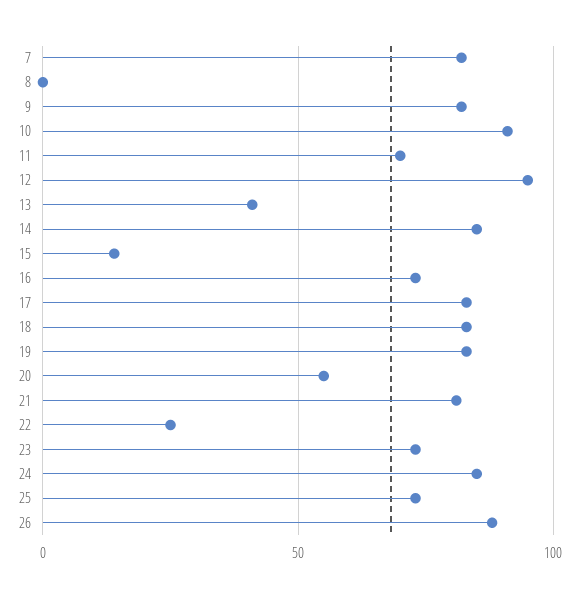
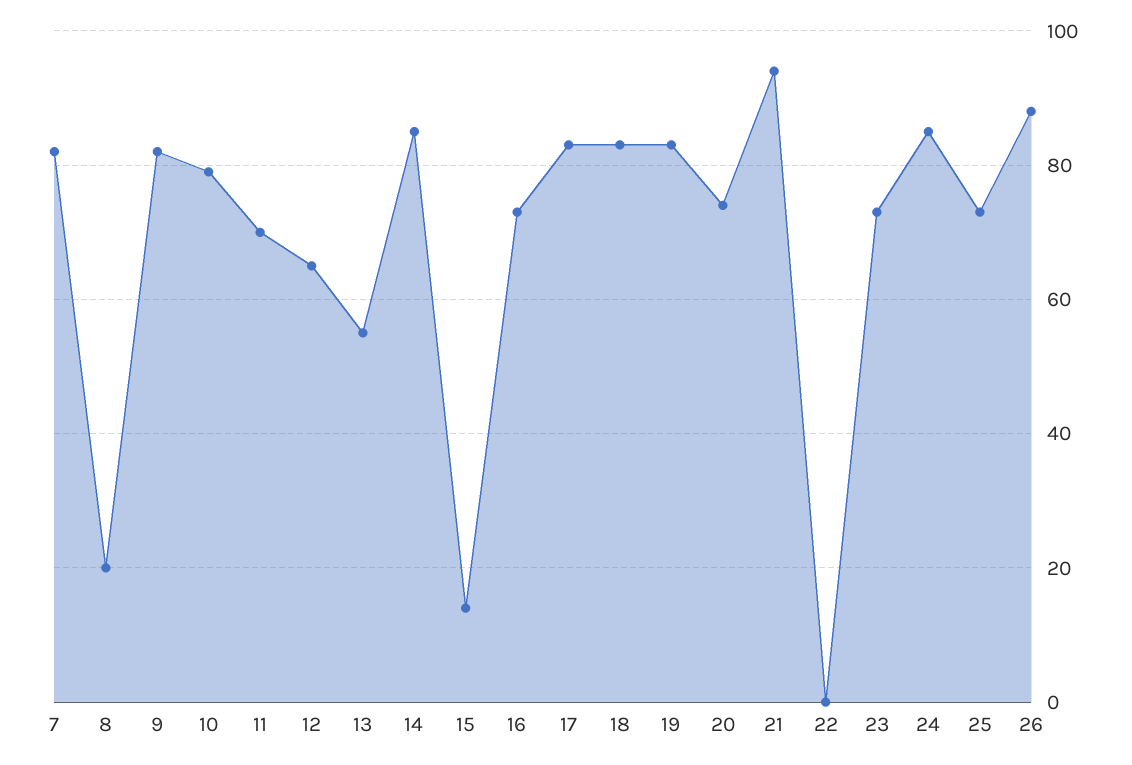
  {
    "7": 80,
-   "8": 0,
+   "8": 20,
    "9": 80,
-   "10": 90,
+   "10": 80,
    "11": 70,
-   "12": 95,
+   "12": 65,
-   "13": 40,
+   "13": 55,
    "14": 85,
    "15": 15,
    "16": 75,
    "17": 85,
    "18": 85,
    "19": 85,
-   "20": 55,
+   "20": 75,
-   "21": 80,
+   "21": 95,
-   "22": 25,
+   "22": 0,
    "23": 75,
    "24": 85,
    "25": 75,
    "26": 90
  }

